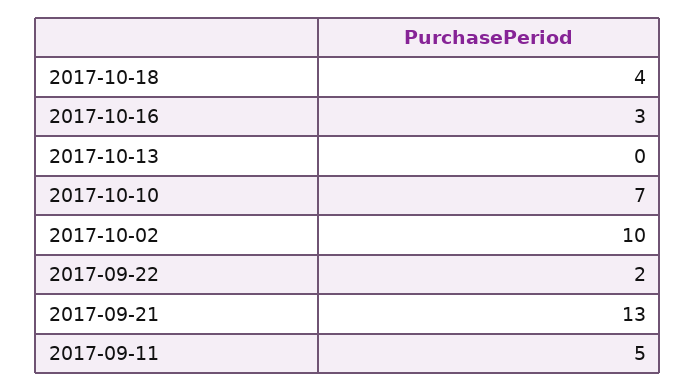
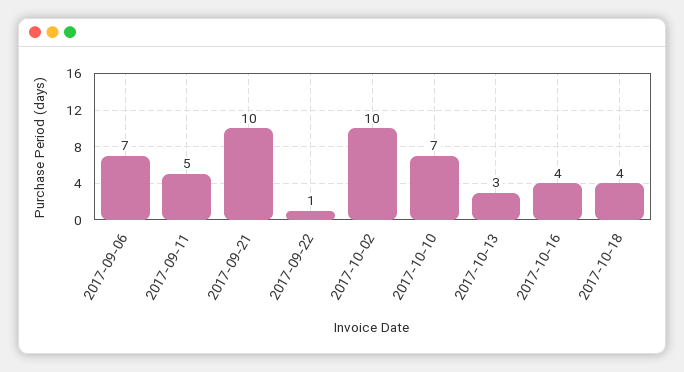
  {
    "2017-10-18": 4,
-   "2017-10-16": 3,
+   "2017-10-16": 4,
-   "2017-10-13": 0,
+   "2017-10-13": 3,
    "2017-10-10": 7,
    "2017-10-02": 10,
-   "2017-09-22": 2,
+   "2017-09-22": 1,
-   "2017-09-21": 13,
+   "2017-09-21": 10,
-   "2017-09-11": 5
+   "2017-09-11": 5,
+   "2017-09-06": 7
  }

